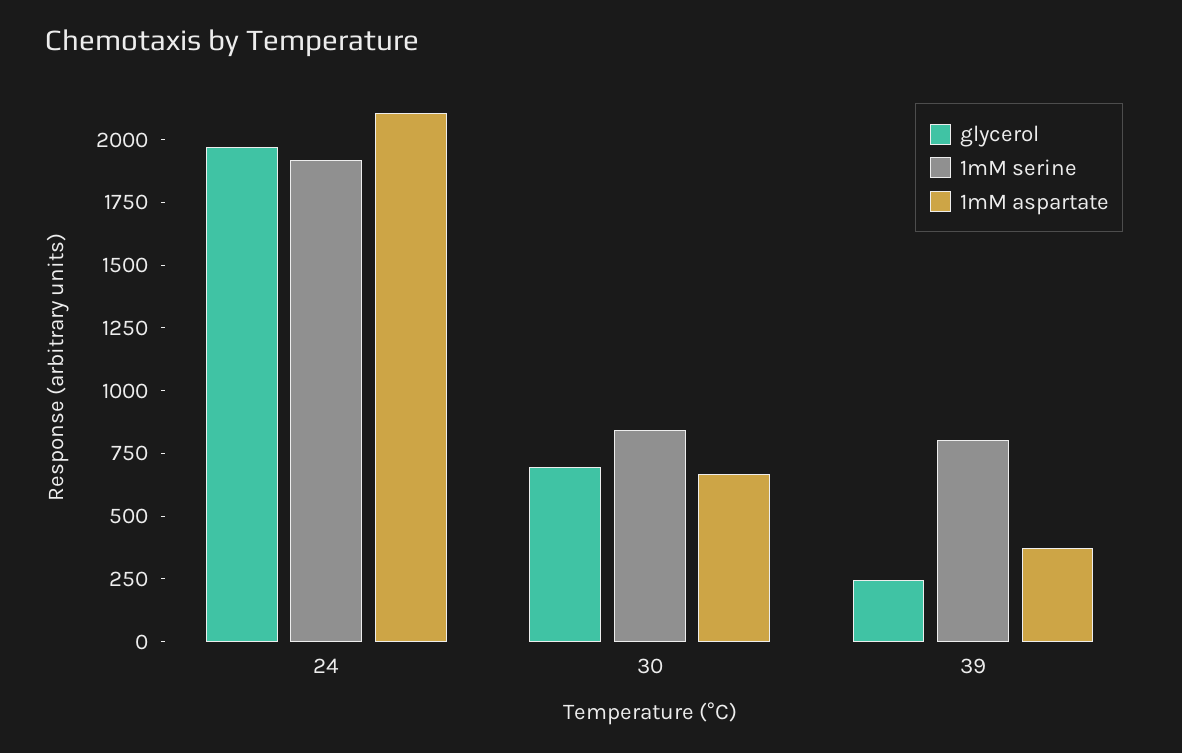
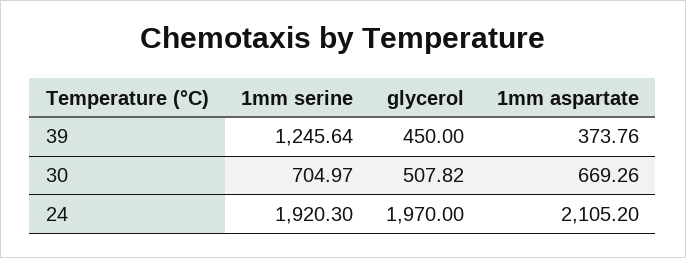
  {
    "glycerol": {
      "24": 1970,
-     "30": 700,
+     "30": 507.82,
-     "39": 250
+     "39": 450
    },
    "1mM serine": {
      "24": 1920.3,
-     "30": 850,
+     "30": 704.97,
-     "39": 800
+     "39": 1245.64
    },
    "1mM aspartate": {
      "24": 2105.2,
      "30": 669.26,
      "39": 373.76
    }
  }

